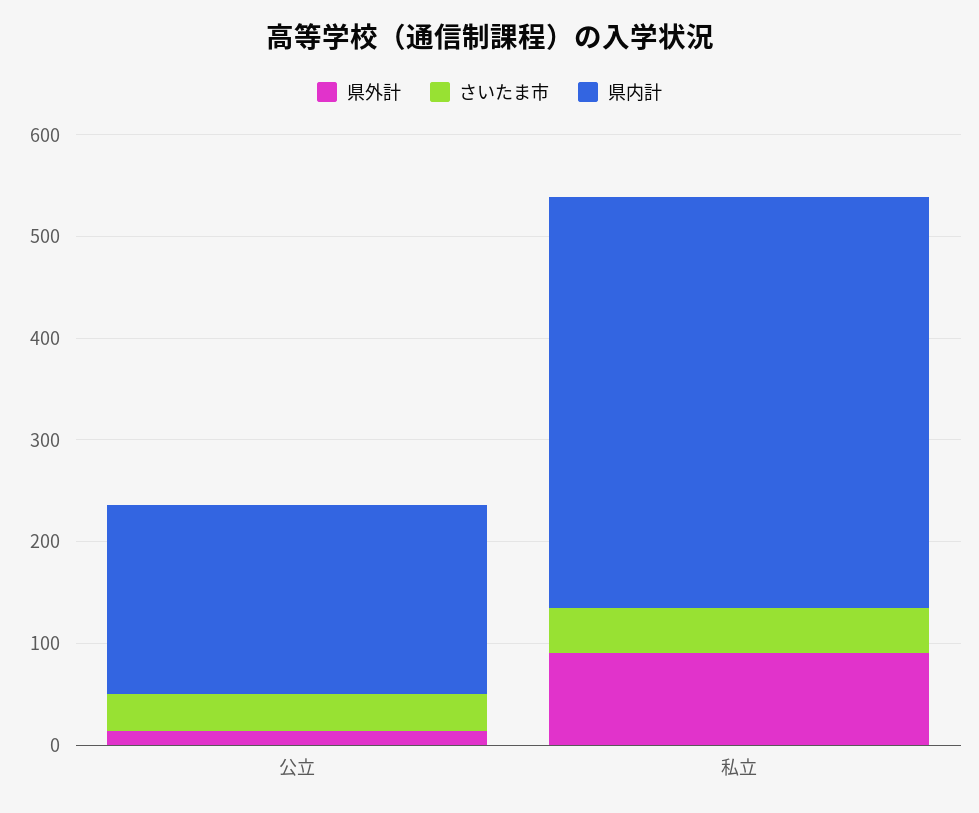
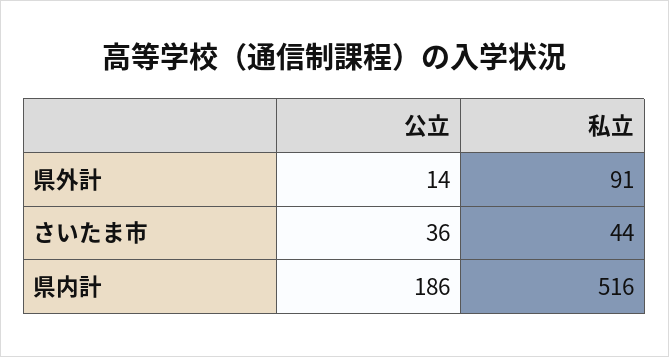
  {
    "県外計": {
      "公立": 14,
      "私立": 91
    },
    "さいたま市": {
      "公立": 36,
      "私立": 44
    },
    "県内計": {
      "公立": 186,
-     "私立": 400
+     "私立": 516
    }
  }

